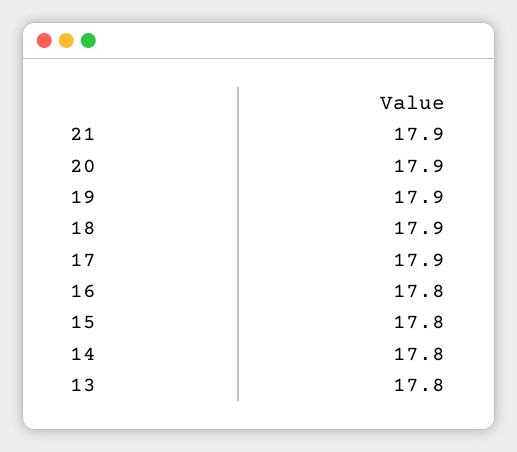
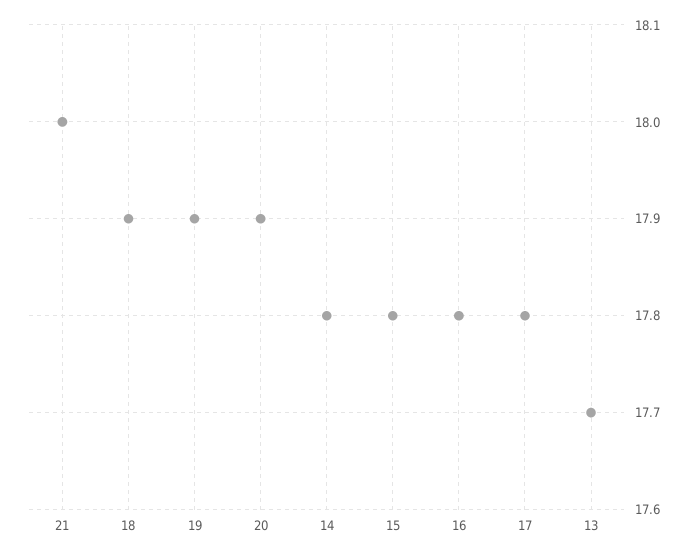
  {
-   "21": 17.9,
+   "21": 18,
    "20": 17.9,
    "19": 17.9,
    "18": 17.9,
-   "17": 17.9,
+   "17": 17.8,
    "16": 17.8,
    "15": 17.8,
    "14": 17.8,
-   "13": 17.8
+   "13": 17.7
  }

